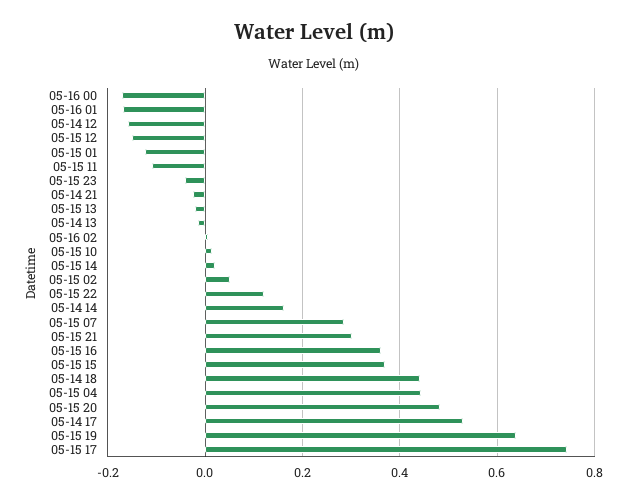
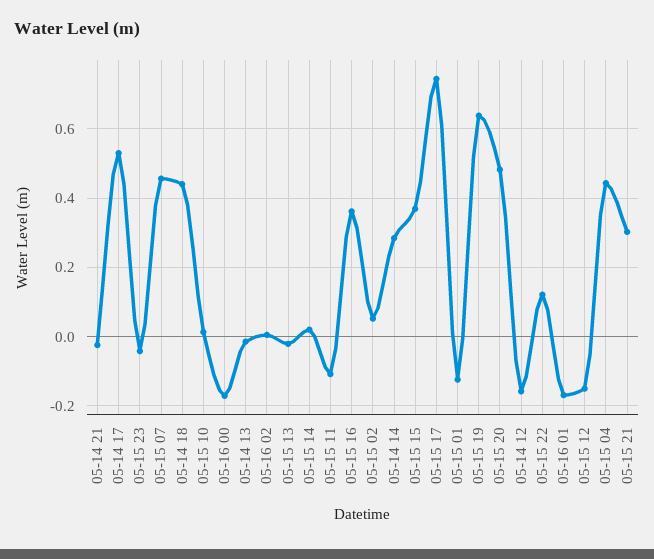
  {
    "05-16 00": -0.18,
    "05-16 01": -0.16,
    "05-14 12": -0.16,
    "05-15 12": -0.16,
    "05-15 01": -0.12,
    "05-15 11": -0.1,
    "05-15 23": -0.04,
    "05-14 21": -0.02,
    "05-15 13": -0.02,
    "05-14 13": -0.02,
    "05-16 02": 0,
    "05-15 10": 0.02,
    "05-15 14": 0.02,
    "05-15 02": 0.06,
    "05-15 22": 0.12,
-   "05-14 14": 0.16,
+   "05-14 14": 0.28,
-   "05-15 07": 0.28,
+   "05-15 07": 0.46,
    "05-15 21": 0.3,
    "05-15 16": 0.36,
    "05-15 15": 0.36,
    "05-14 18": 0.44,
    "05-15 04": 0.44,
    "05-15 20": 0.48,
    "05-14 17": 0.52,
    "05-15 19": 0.64,
    "05-15 17": 0.74
  }

